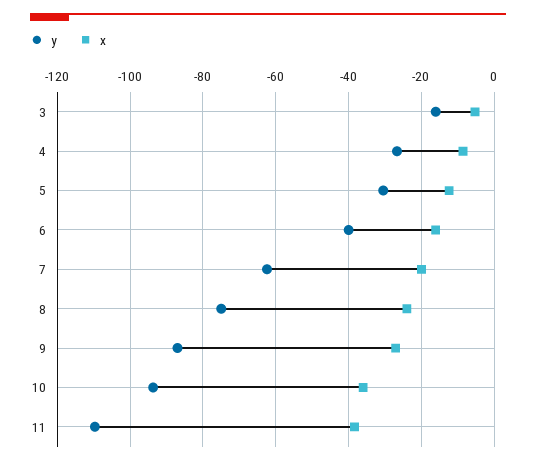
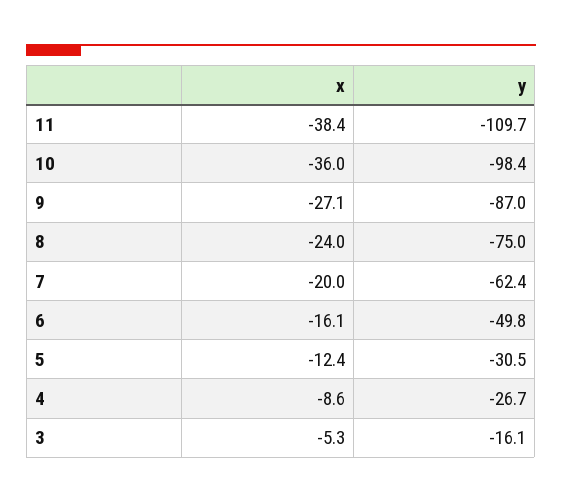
  {
    "y": {
      "3": -16.1,
      "4": -26.7,
      "5": -30.5,
-     "6": -40,
+     "6": -49.8,
      "7": -62.4,
      "8": -75,
      "9": -87,
-     "10": -94,
+     "10": -98.4,
      "11": -109.7
    },
    "x": {
      "3": -5.3,
      "4": -8.6,
      "5": -12.4,
      "6": -16.1,
      "7": -20,
      "8": -24,
      "9": -27.1,
      "10": -36,
      "11": -38.4
    }
  }

